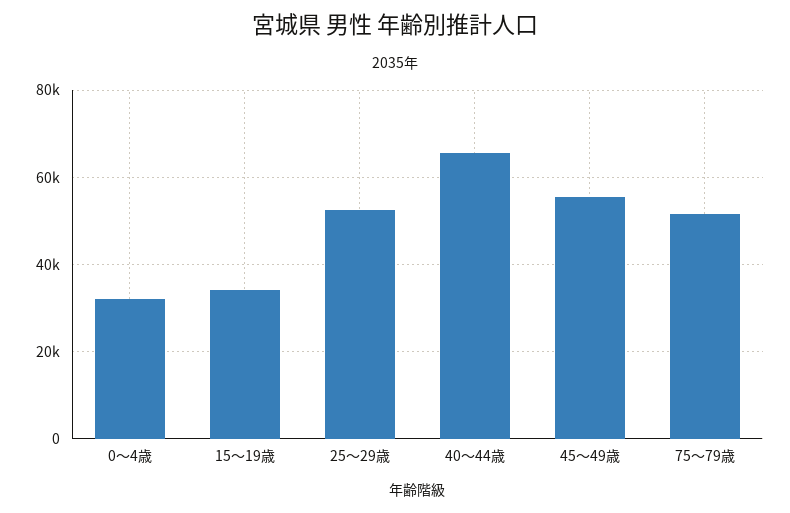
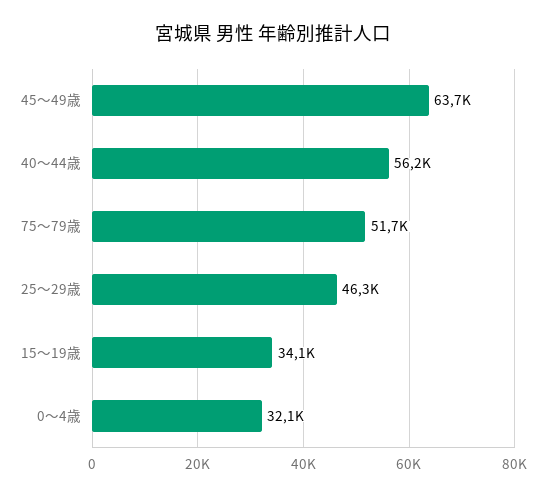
  {
    "0～4歳": 32100,
    "15～19歳": 34100,
-   "25～29歳": 52000,
+   "25～29歳": 46300,
-   "40～44歳": 66000,
+   "40～44歳": 56200,
-   "45～49歳": 56000,
+   "45～49歳": 63700,
    "75～79歳": 51700
  }

